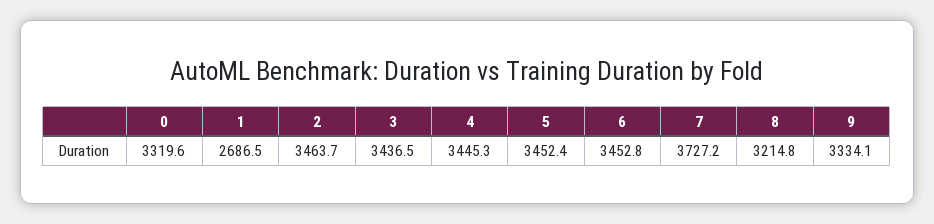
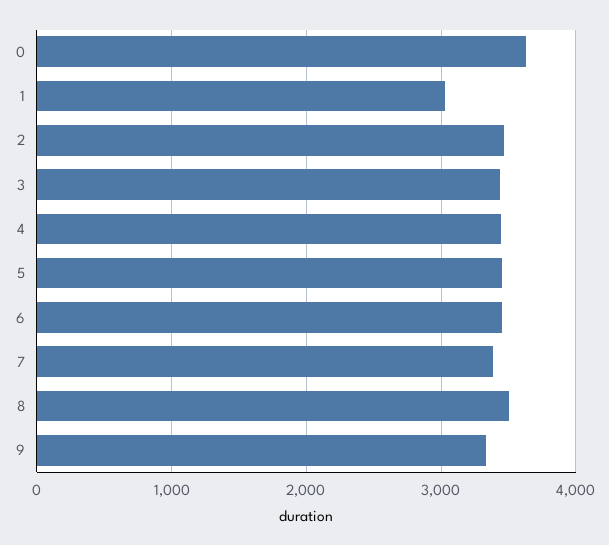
  {
-   "0": 3319.6,
+   "0": 3600,
-   "1": 2686.5,
+   "1": 3000,
    "2": 3463.7,
    "3": 3436.5,
    "4": 3445.3,
    "5": 3452.4,
    "6": 3452.8,
-   "7": 3727.2,
+   "7": 3400,
-   "8": 3214.8,
+   "8": 3500,
    "9": 3334.1
  }

